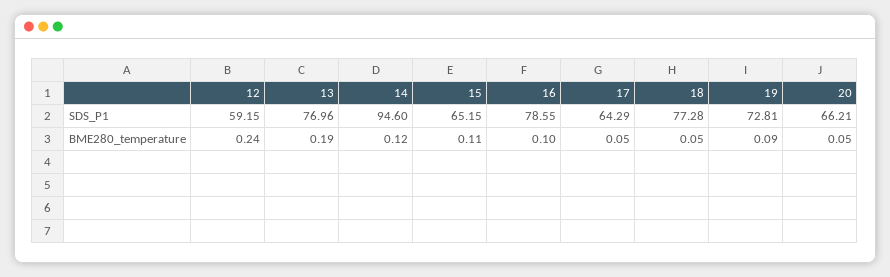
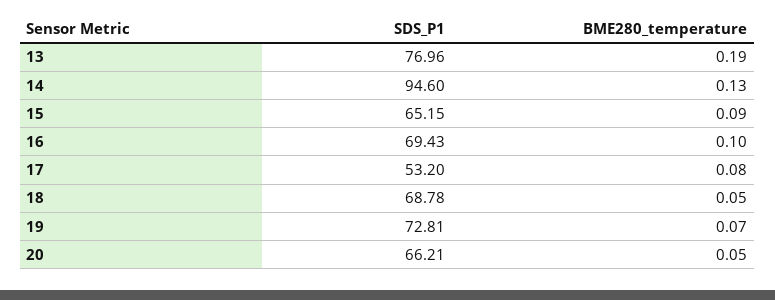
  {
-   "12": {
-     "SDS_P1": 59.15,
-     "BME280_temperature": 0.24
-   },
    "13": {
      "SDS_P1": 76.96,
      "BME280_temperature": 0.19
    },
    "14": {
      "SDS_P1": 94.6,
-     "BME280_temperature": 0.12
+     "BME280_temperature": 0.13
    },
    "15": {
      "SDS_P1": 65.15,
-     "BME280_temperature": 0.11
+     "BME280_temperature": 0.09
    },
    "16": {
-     "SDS_P1": 78.55,
+     "SDS_P1": 69.43,
      "BME280_temperature": 0.1
    },
    "17": {
-     "SDS_P1": 64.29,
+     "SDS_P1": 53.2,
-     "BME280_temperature": 0.05
+     "BME280_temperature": 0.08
    },
    "18": {
-     "SDS_P1": 77.28,
+     "SDS_P1": 68.78,
      "BME280_temperature": 0.05
    },
    "19": {
      "SDS_P1": 72.81,
-     "BME280_temperature": 0.09
+     "BME280_temperature": 0.07
    },
    "20": {
      "SDS_P1": 66.21,
      "BME280_temperature": 0.05
    }
  }

